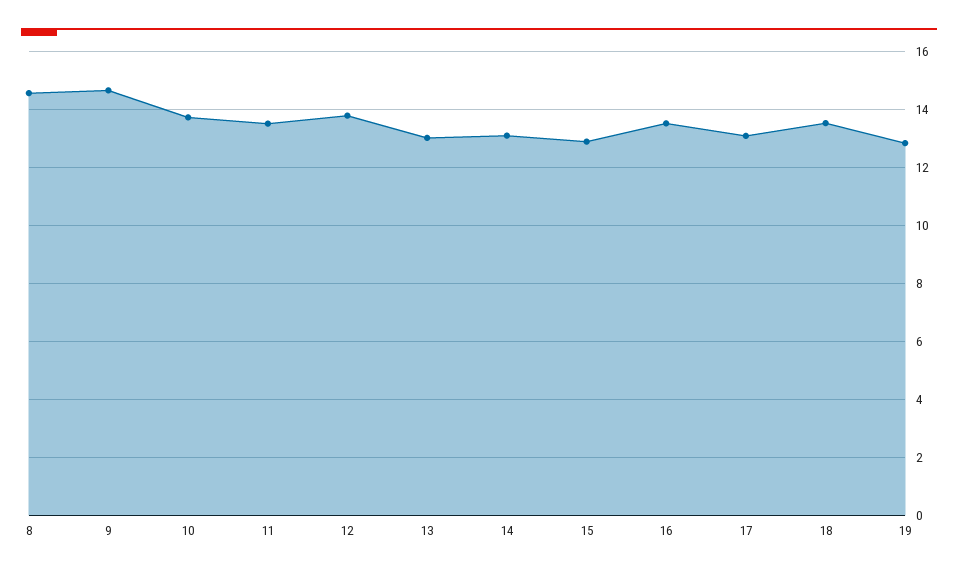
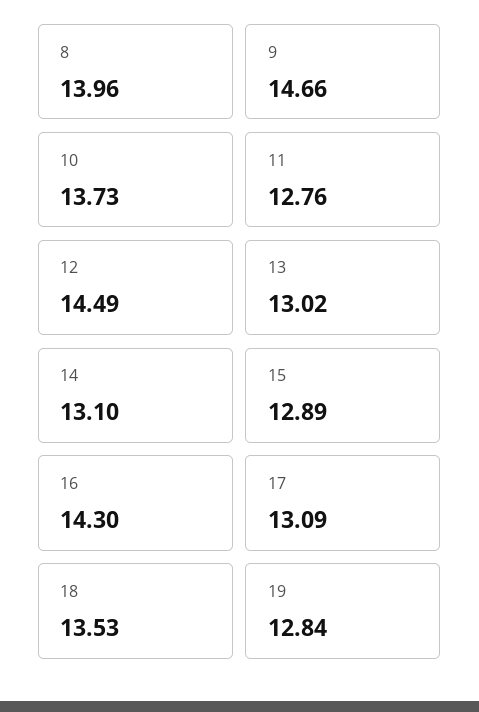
  {
-   "8": 14.5,
+   "8": 13.96,
    "9": 14.66,
    "10": 13.73,
-   "11": 13.5,
+   "11": 12.76,
-   "12": 13.75,
+   "12": 14.49,
    "13": 13.02,
    "14": 13.1,
    "15": 12.89,
-   "16": 13.5,
+   "16": 14.3,
    "17": 13.09,
    "18": 13.53,
    "19": 12.84
  }

